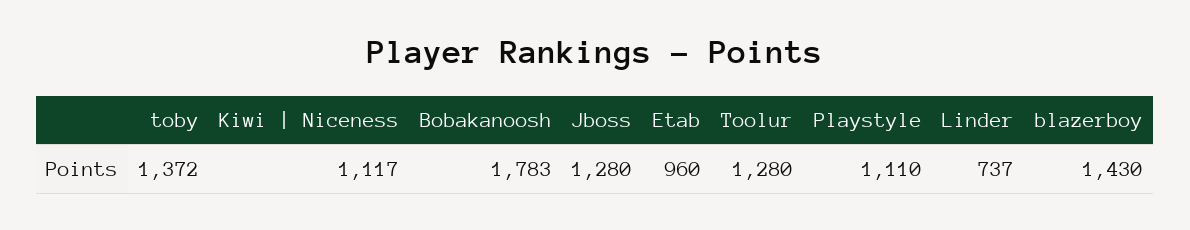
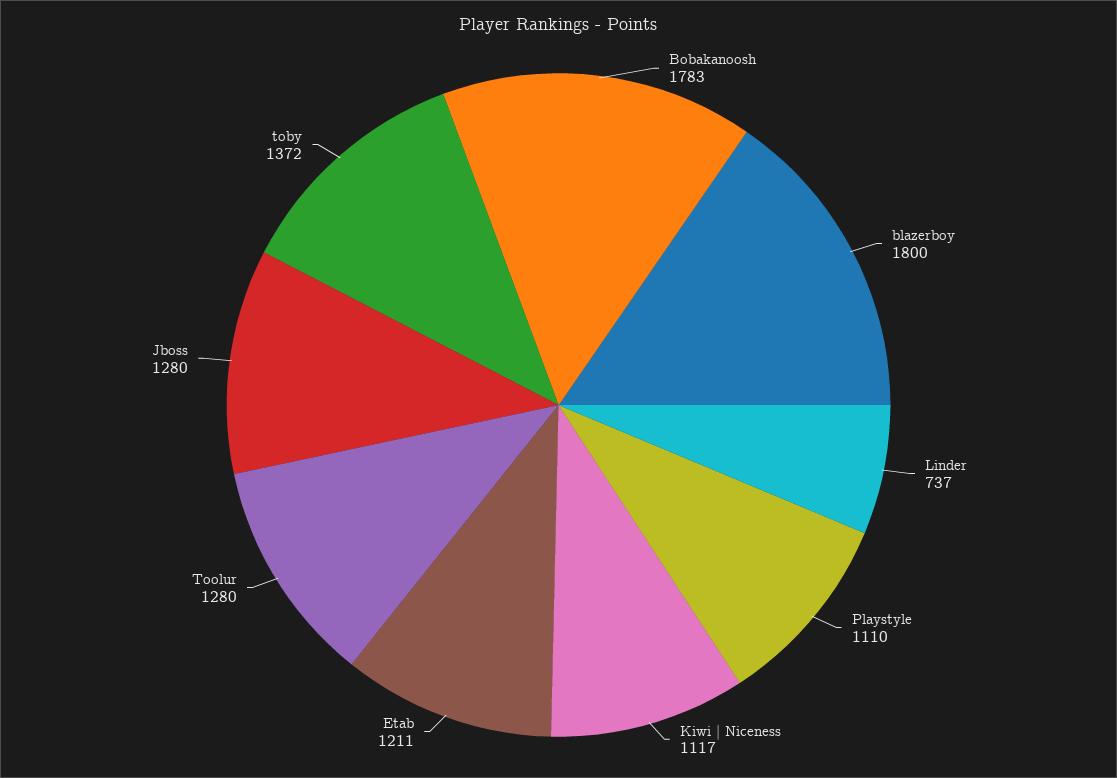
  {
    "toby": 1372,
    "Kiwi | Niceness": 1117,
    "Bobakanoosh": 1783,
    "Jboss": 1280,
-   "Etab": 960,
+   "Etab": 1211,
    "Toolur": 1280,
    "Playstyle": 1110,
    "Linder": 737,
-   "blazerboy": 1430
+   "blazerboy": 1800
  }

